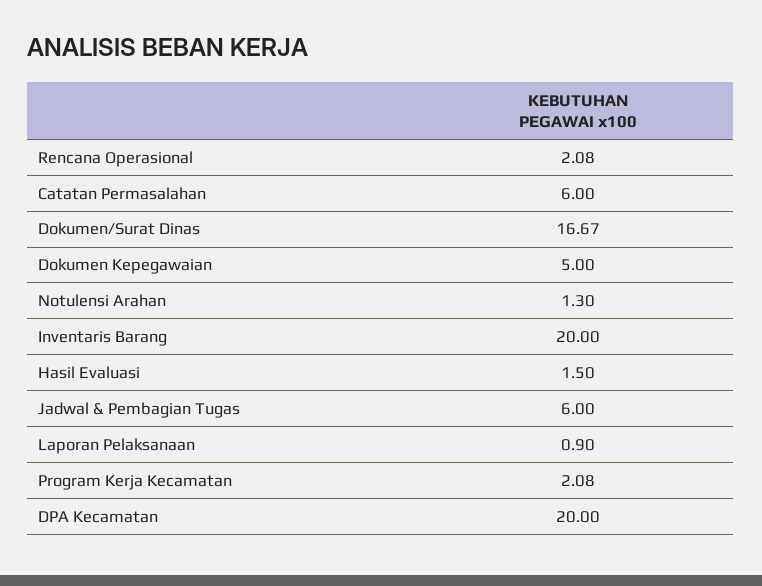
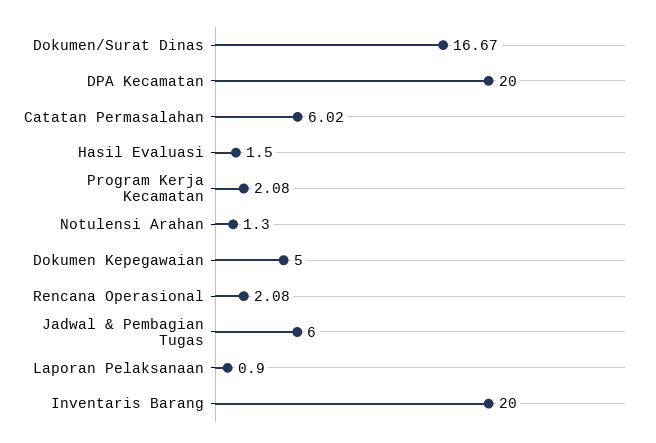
  {
    "Rencana Operasional": 2.08,
-   "Catatan Permasalahan": 6,
+   "Catatan Permasalahan": 6.02,
    "Dokumen/Surat Dinas": 16.67,
    "Dokumen Kepegawaian": 5,
    "Notulensi Arahan": 1.3,
    "Inventaris Barang": 20,
    "Hasil Evaluasi": 1.5,
    "Jadwal & Pembagian Tugas": 6,
    "Laporan Pelaksanaan": 0.9,
    "Program Kerja Kecamatan": 2.08,
    "DPA Kecamatan": 20
  }

